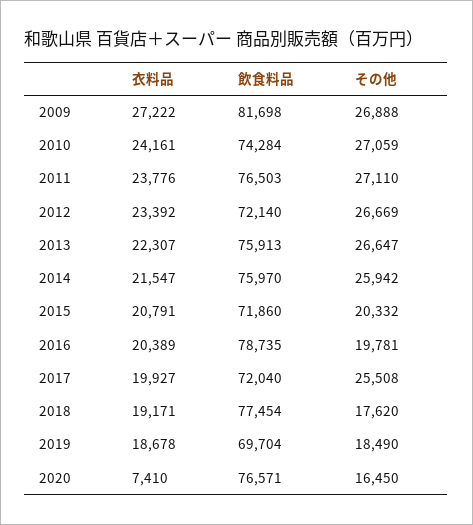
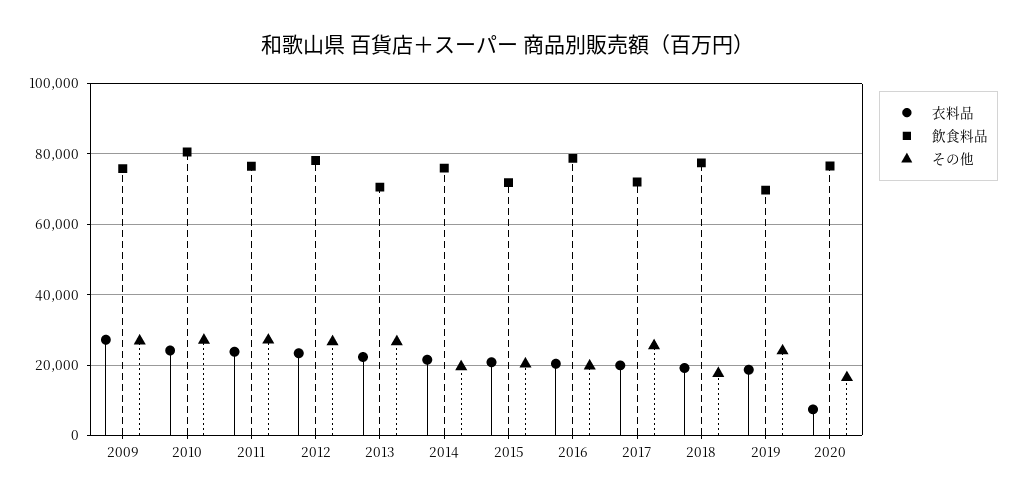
  {
    "衣料品": {
      "2009": 27222,
      "2010": 24161,
      "2011": 23776,
      "2012": 23392,
      "2013": 22307,
      "2014": 21547,
      "2015": 20791,
      "2016": 20389,
      "2017": 19927,
      "2018": 19171,
      "2019": 18678,
      "2020": 7410
    },
    "飲食料品": {
-     "2009": 81698,
+     "2009": 76000,
-     "2010": 74284,
+     "2010": 80000,
      "2011": 76503,
-     "2012": 72140,
+     "2012": 78000,
-     "2013": 75913,
+     "2013": 70000,
      "2014": 75970,
      "2015": 71860,
      "2016": 78735,
      "2017": 72040,
      "2018": 77454,
      "2019": 69704,
      "2020": 76571
    },
    "その他": {
      "2009": 26888,
      "2010": 27059,
      "2011": 27110,
      "2012": 26669,
      "2013": 26647,
-     "2014": 25942,
+     "2014": 20000,
      "2015": 20332,
      "2016": 19781,
      "2017": 25508,
      "2018": 17620,
-     "2019": 18490,
+     "2019": 24000,
      "2020": 16450
    }
  }

